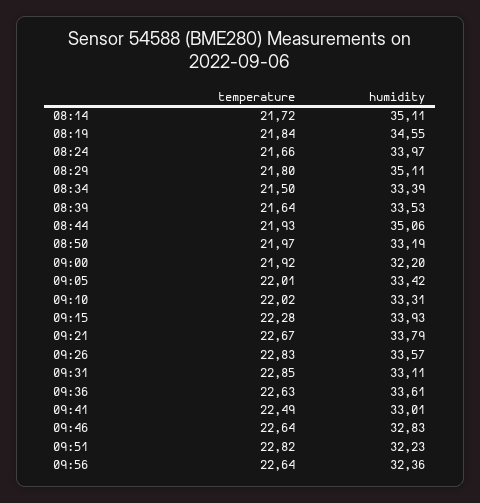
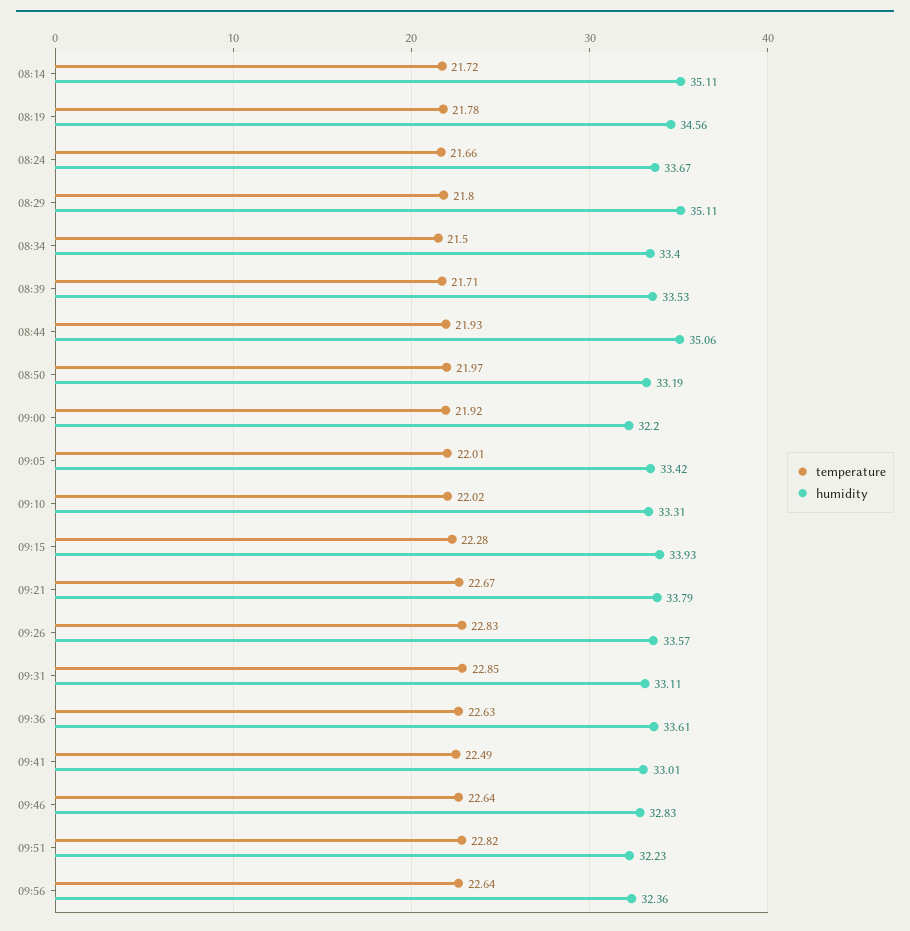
  {
    "temperature": {
      "08:14": 21.72,
-     "08:19": 21.84,
+     "08:19": 21.78,
      "08:24": 21.66,
      "08:29": 21.8,
      "08:34": 21.5,
-     "08:39": 21.64,
+     "08:39": 21.71,
      "08:44": 21.93,
      "08:50": 21.97,
      "09:00": 21.92,
      "09:05": 22.01,
      "09:10": 22.02,
      "09:15": 22.28,
      "09:21": 22.67,
      "09:26": 22.83,
      "09:31": 22.85,
      "09:36": 22.63,
      "09:41": 22.49,
      "09:46": 22.64,
      "09:51": 22.82,
      "09:56": 22.64
    },
    "humidity": {
      "08:14": 35.11,
-     "08:19": 34.55,
+     "08:19": 34.56,
-     "08:24": 33.97,
+     "08:24": 33.67,
      "08:29": 35.11,
-     "08:34": 33.39,
+     "08:34": 33.4,
      "08:39": 33.53,
      "08:44": 35.06,
      "08:50": 33.19,
      "09:00": 32.2,
      "09:05": 33.42,
      "09:10": 33.31,
      "09:15": 33.93,
      "09:21": 33.79,
      "09:26": 33.57,
      "09:31": 33.11,
      "09:36": 33.61,
      "09:41": 33.01,
      "09:46": 32.83,
      "09:51": 32.23,
      "09:56": 32.36
    }
  }

